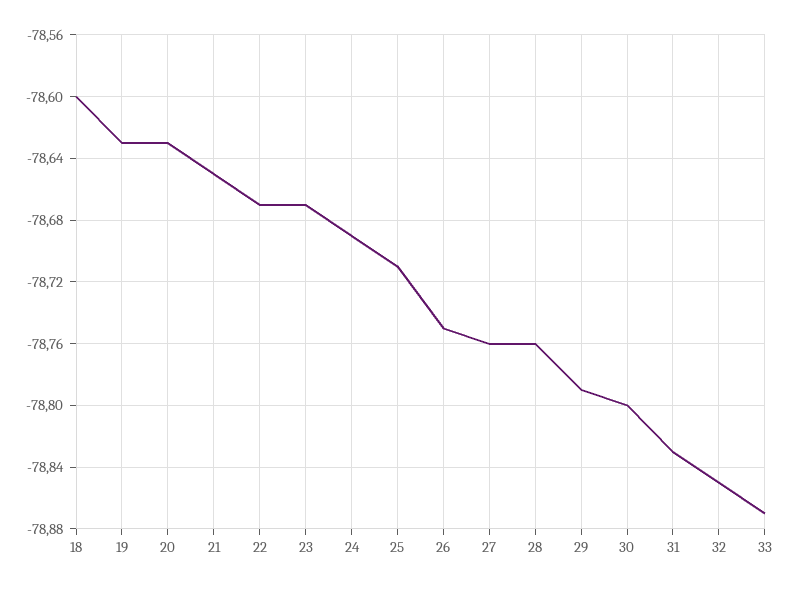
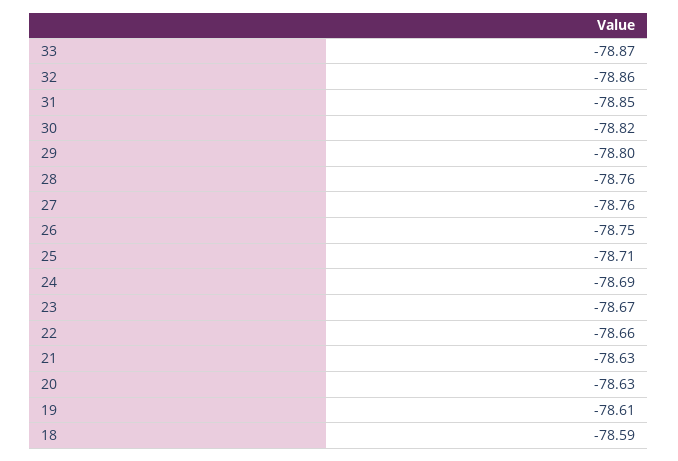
  {
-   "18": -78.6,
+   "18": -78.59,
-   "19": -78.63,
+   "19": -78.61,
    "20": -78.63,
-   "21": -78.65,
+   "21": -78.63,
-   "22": -78.67,
+   "22": -78.66,
    "23": -78.67,
    "24": -78.69,
    "25": -78.71,
    "26": -78.75,
    "27": -78.76,
    "28": -78.76,
-   "29": -78.79,
+   "29": -78.8,
-   "30": -78.8,
+   "30": -78.82,
-   "31": -78.83,
+   "31": -78.85,
-   "32": -78.85,
+   "32": -78.86,
    "33": -78.87
  }

